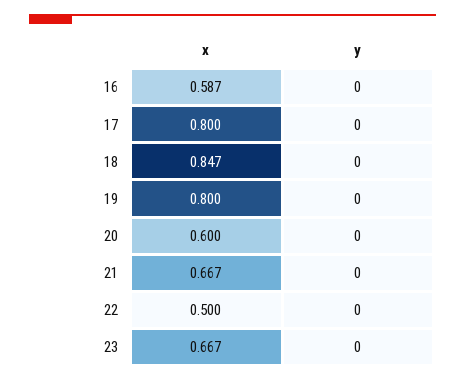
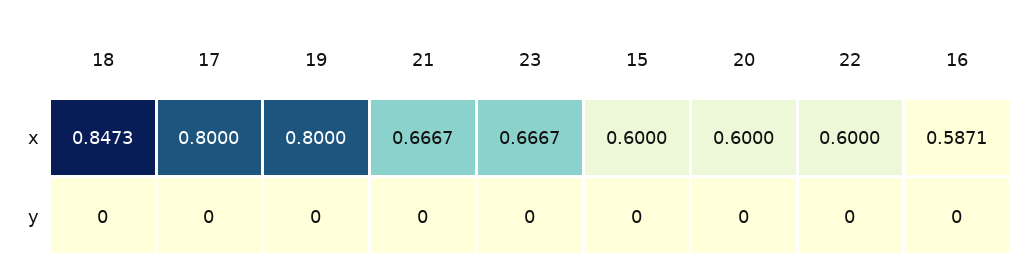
  {
    "x": {
      "16": 0.5871,
      "17": 0.8,
      "18": 0.8473,
      "19": 0.8,
      "20": 0.6,
      "21": 0.6667,
-     "22": 0.5,
+     "22": 0.6,
-     "23": 0.6667
+     "23": 0.6667,
+     "15": 0.6
    },
    "y": {
      "16": 0,
      "17": 0,
      "18": 0,
      "19": 0,
      "20": 0,
      "21": 0,
      "22": 0,
-     "23": 0
+     "23": 0,
+     "15": 0
    }
  }

